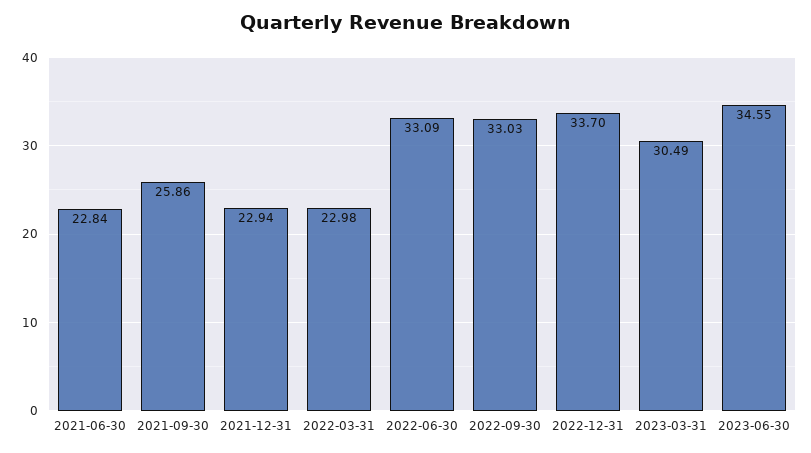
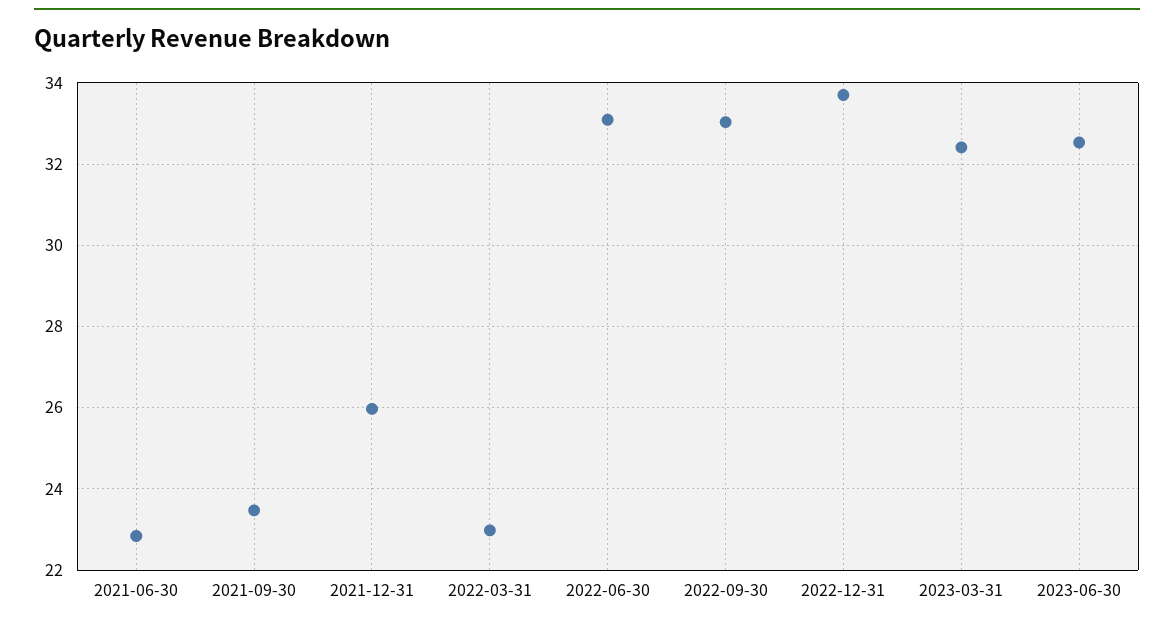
  {
    "2021-06-30": 22.84,
-   "2021-09-30": 25.86,
+   "2021-09-30": 23.4,
-   "2021-12-31": 22.94,
+   "2021-12-31": 26,
    "2022-03-31": 22.98,
    "2022-06-30": 33.09,
    "2022-09-30": 33.03,
    "2022-12-31": 33.7,
-   "2023-03-31": 30.49,
+   "2023-03-31": 32.4,
-   "2023-06-30": 34.55
+   "2023-06-30": 32.6
  }

